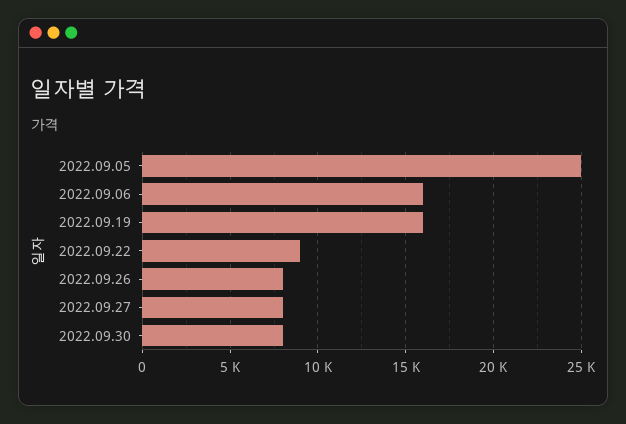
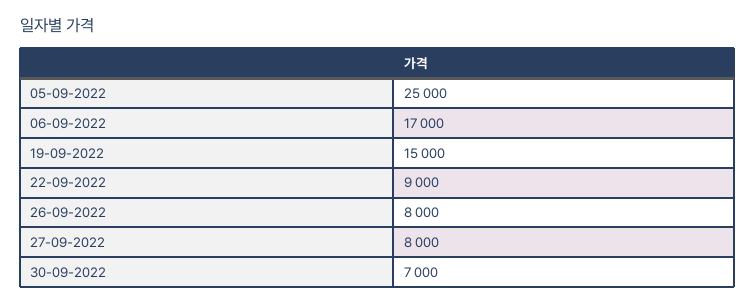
  {
    "2022.09.05": 25000,
-   "2022.09.06": 16000,
+   "2022.09.06": 17000,
-   "2022.09.19": 16000,
+   "2022.09.19": 15000,
    "2022.09.22": 9000,
    "2022.09.26": 8000,
    "2022.09.27": 8000,
-   "2022.09.30": 8000
+   "2022.09.30": 7000
  }

